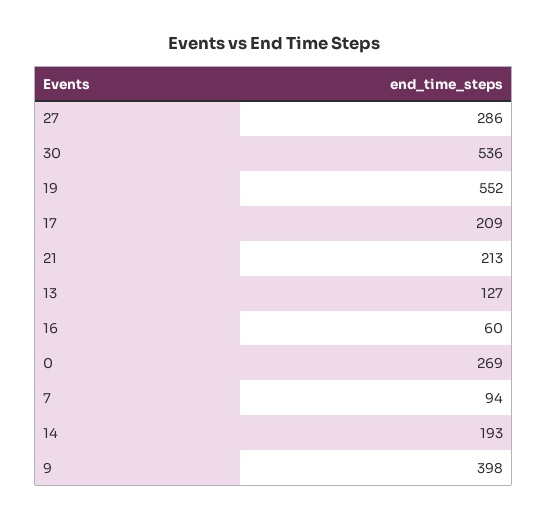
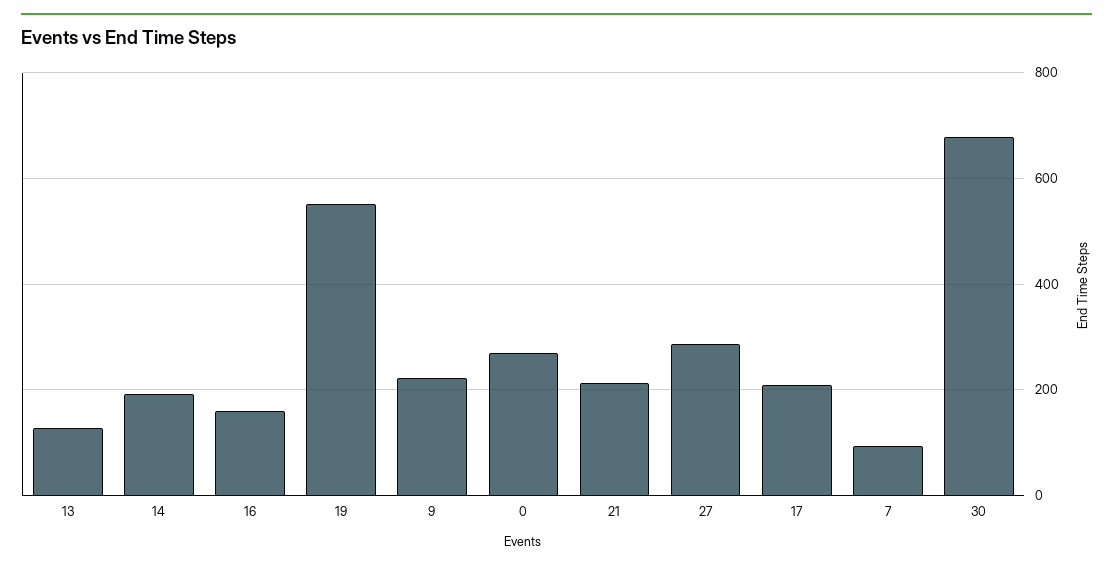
  {
    "27": 286,
-   "30": 536,
+   "30": 680,
    "19": 552,
    "17": 209,
    "21": 213,
    "13": 127,
-   "16": 60,
+   "16": 160,
    "0": 269,
    "7": 94,
    "14": 193,
-   "9": 398
+   "9": 220
  }

